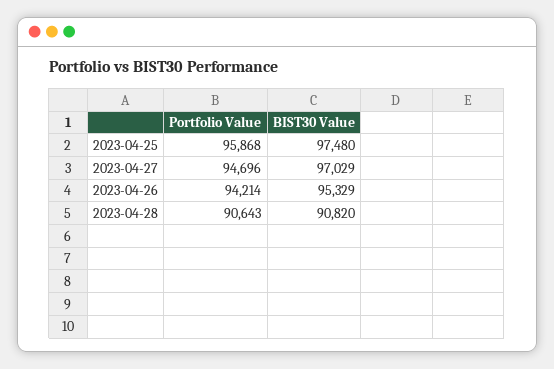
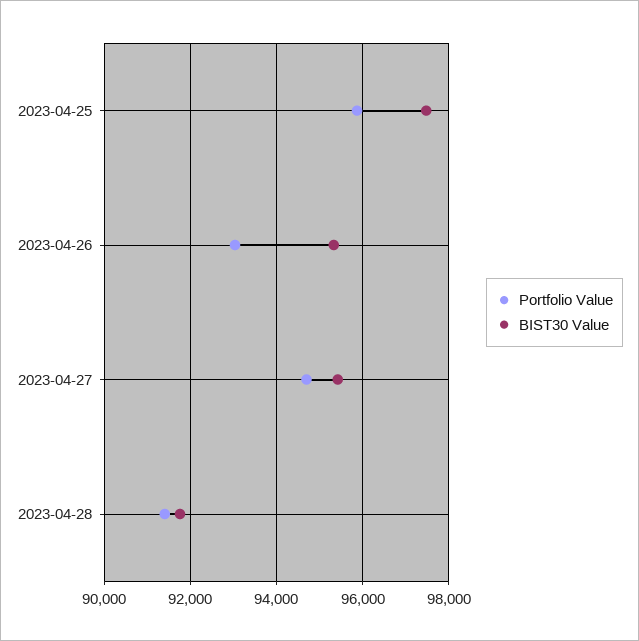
  {
    "Portfolio Value": {
      "2023-04-25": 95868,
      "2023-04-27": 94696,
-     "2023-04-26": 94214,
+     "2023-04-26": 93000,
-     "2023-04-28": 90643
+     "2023-04-28": 91400
    },
    "BIST30 Value": {
      "2023-04-25": 97480,
-     "2023-04-27": 97029,
+     "2023-04-27": 95400,
      "2023-04-26": 95329,
-     "2023-04-28": 90820
+     "2023-04-28": 91800
    }
  }

